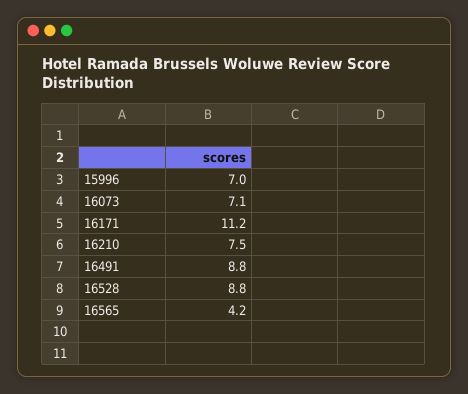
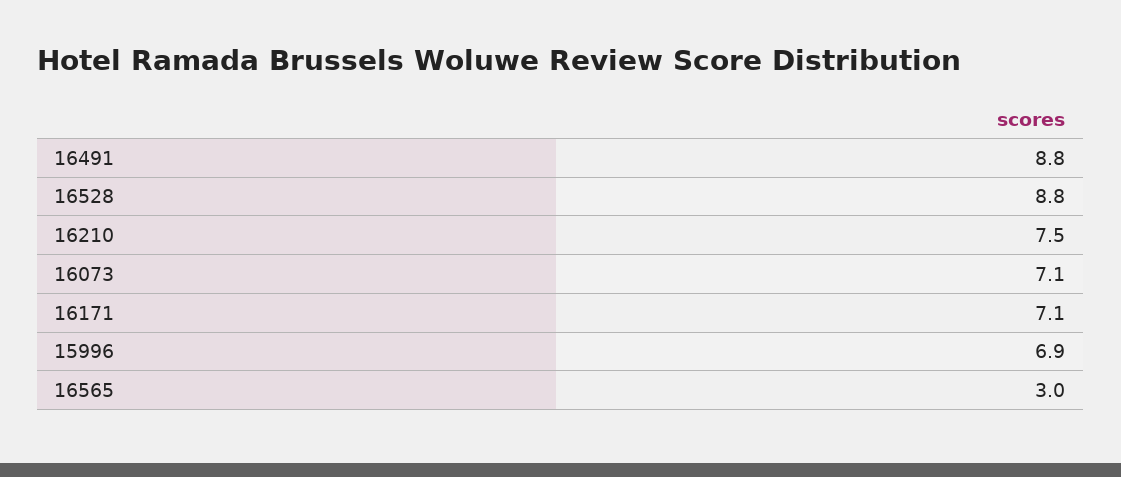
  {
-   "15996": 7,
+   "15996": 6.9,
    "16073": 7.1,
-   "16171": 11.2,
+   "16171": 7.1,
    "16210": 7.5,
    "16491": 8.8,
    "16528": 8.8,
-   "16565": 4.2
+   "16565": 3
  }

